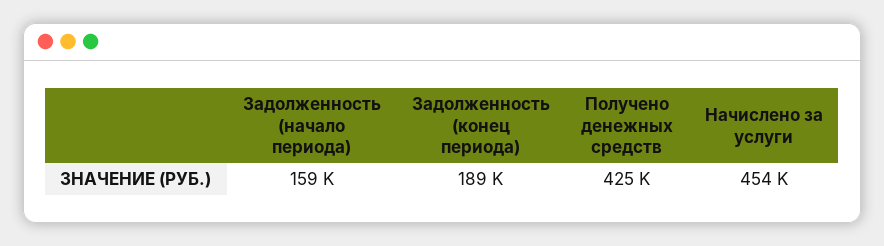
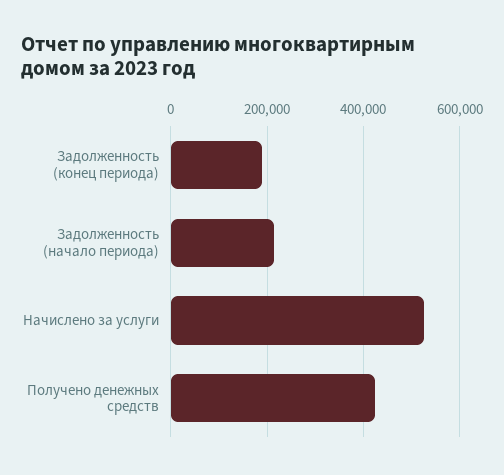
  {
-   "Задолженность (начало периода)": 159000,
+   "Задолженность (начало периода)": 220000,
    "Задолженность (конец периода)": 189000,
    "Получено денежных средств": 425000,
-   "Начислено за услуги": 454000
+   "Начислено за услуги": 520000
  }

